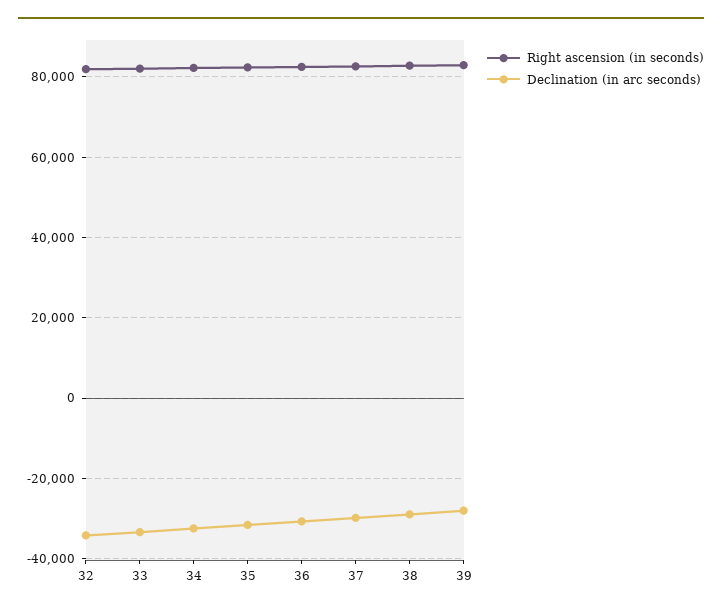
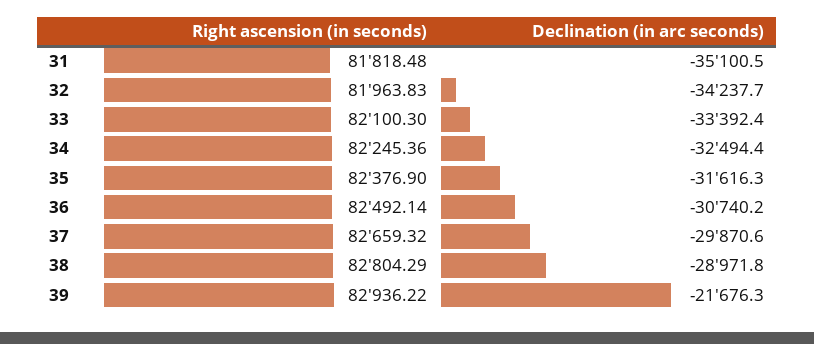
  {
    "Right ascension (in seconds)": {
      "32": 81963.83,
      "33": 82100.3,
      "34": 82245.36,
      "35": 82376.9,
      "36": 82492.14,
      "37": 82659.32,
      "38": 82804.29,
-     "39": 82936.22
+     "39": 82936.22,
+     "31": 81818.48
    },
    "Declination (in arc seconds)": {
      "32": -34237.7,
      "33": -33392.4,
      "34": -32494.4,
      "35": -31616.3,
      "36": -30740.2,
      "37": -29870.6,
      "38": -28971.8,
-     "39": -28000
+     "39": -21676.3,
+     "31": -35100.5
    }
  }

